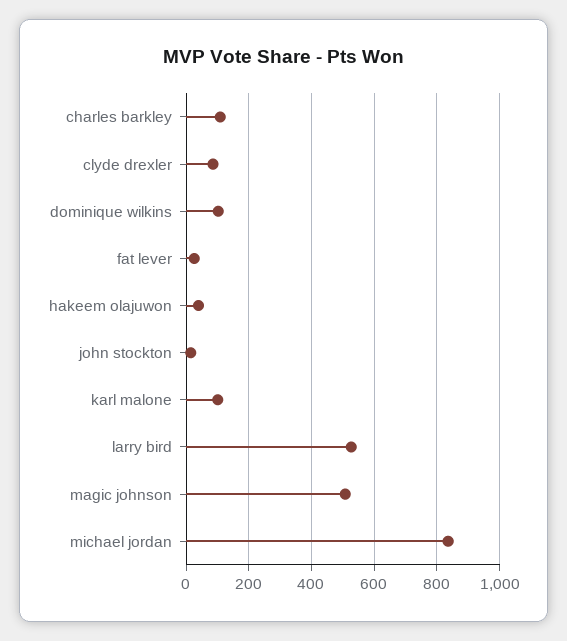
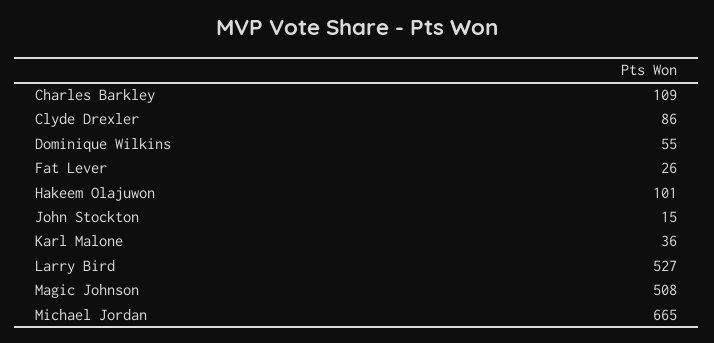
  {
    "charles barkley": 109,
    "clyde drexler": 86,
-   "dominique wilkins": 100,
+   "dominique wilkins": 55,
    "fat lever": 26,
-   "hakeem olajuwon": 40,
+   "hakeem olajuwon": 101,
    "john stockton": 15,
-   "karl malone": 100,
+   "karl malone": 36,
    "larry bird": 527,
    "magic johnson": 508,
-   "michael jordan": 840
+   "michael jordan": 665
  }

